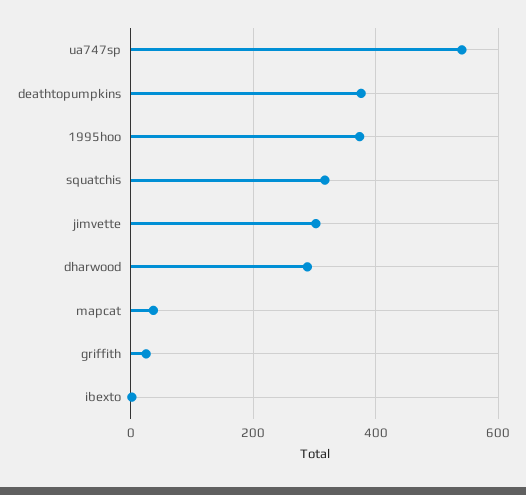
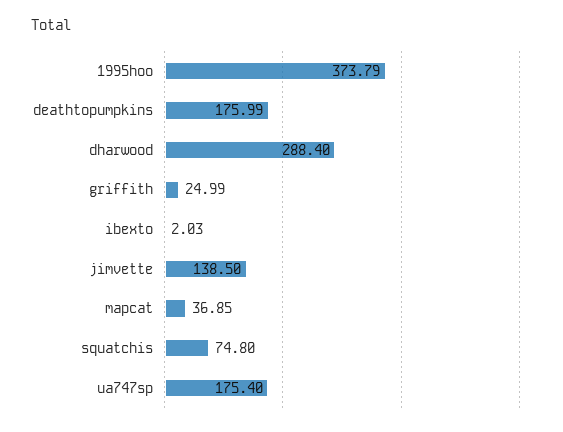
  {
-   "ua747sp": 540,
+   "ua747sp": 175.4,
-   "deathtopumpkins": 380,
+   "deathtopumpkins": 175.99,
    "1995hoo": 373.79,
-   "squatchis": 320,
+   "squatchis": 74.8,
-   "jimvette": 300,
+   "jimvette": 138.5,
    "dharwood": 288.4,
    "mapcat": 36.85,
    "griffith": 24.99,
    "ibexto": 2.03
  }

